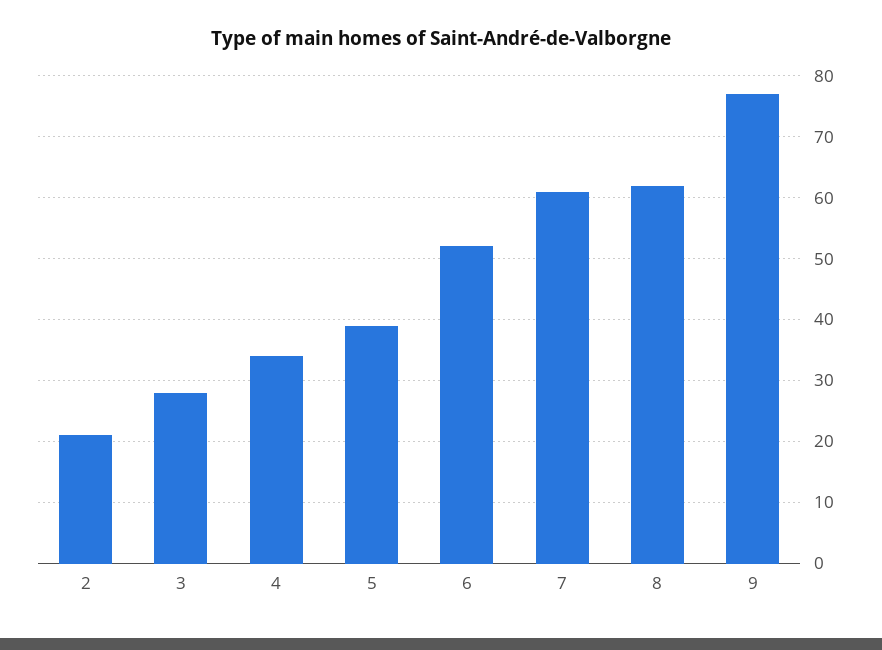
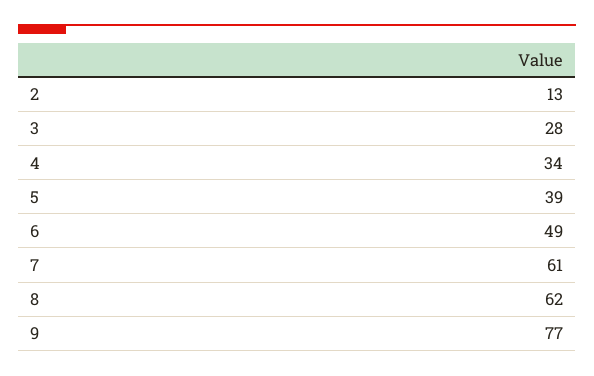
  {
-   "2": 21,
+   "2": 13,
    "3": 28,
    "4": 34,
    "5": 39,
-   "6": 52,
+   "6": 49,
    "7": 61,
    "8": 62,
    "9": 77
  }

